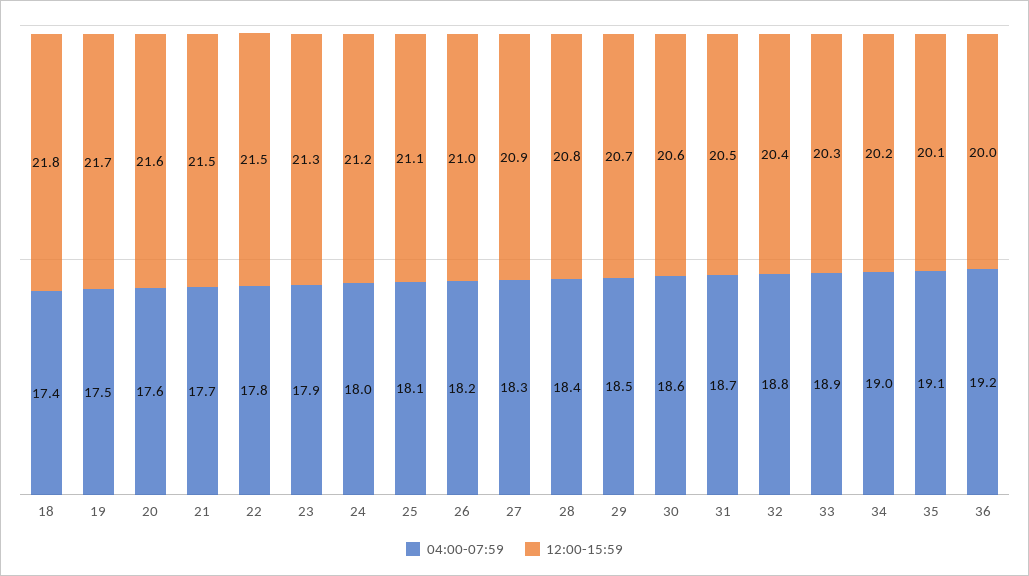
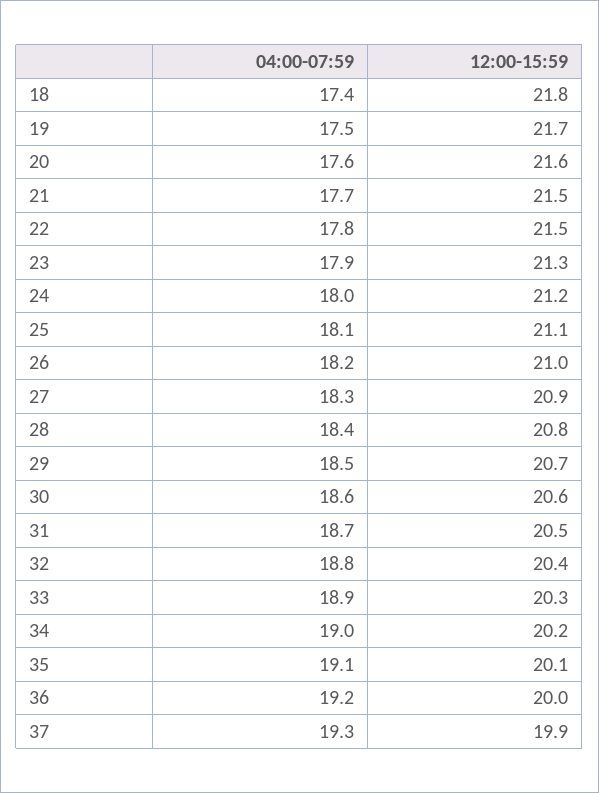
  {
    "04:00-07:59": {
      "18": 17.4,
      "19": 17.5,
      "20": 17.6,
      "21": 17.7,
      "22": 17.8,
      "23": 17.9,
      "24": 18,
      "25": 18.1,
      "26": 18.2,
      "27": 18.3,
      "28": 18.4,
      "29": 18.5,
      "30": 18.6,
      "31": 18.7,
      "32": 18.8,
      "33": 18.9,
      "34": 19,
      "35": 19.1,
-     "36": 19.2
+     "36": 19.2,
+     "37": 19.3
    },
    "12:00-15:59": {
      "18": 21.8,
      "19": 21.7,
      "20": 21.6,
      "21": 21.5,
      "22": 21.5,
      "23": 21.3,
      "24": 21.2,
      "25": 21.1,
      "26": 21,
      "27": 20.9,
      "28": 20.8,
      "29": 20.7,
      "30": 20.6,
      "31": 20.5,
      "32": 20.4,
      "33": 20.3,
      "34": 20.2,
      "35": 20.1,
-     "36": 20
+     "36": 20,
+     "37": 19.9
    }
  }

